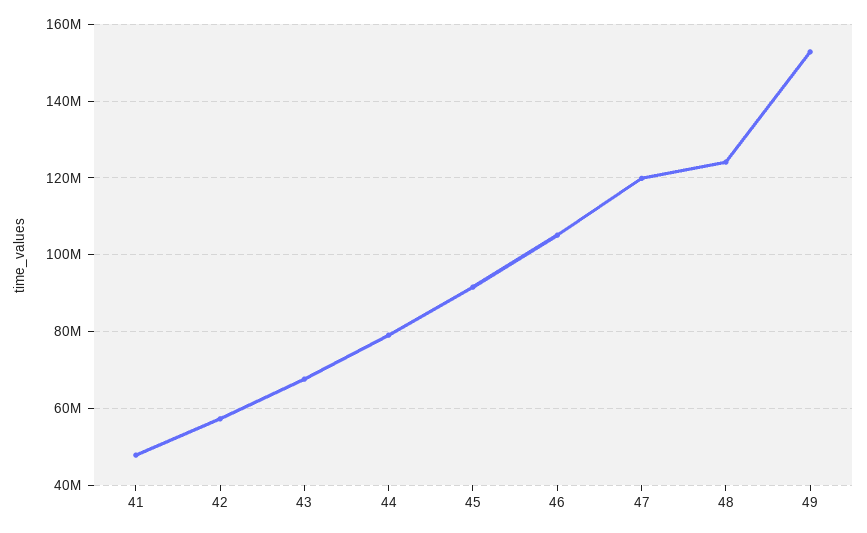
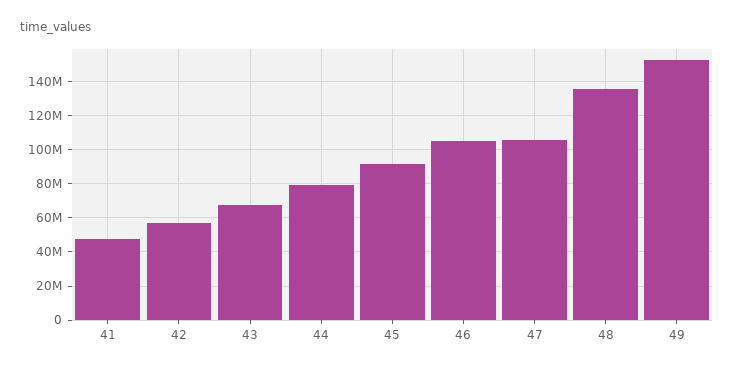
  {
    "41": 48000000,
    "42": 58000000,
    "43": 68000000,
    "44": 80000000,
    "45": 92000000,
    "46": 106000000,
-   "47": 120000000,
+   "47": 105000000,
-   "48": 124000000,
+   "48": 135000000,
    "49": 152000000
  }

